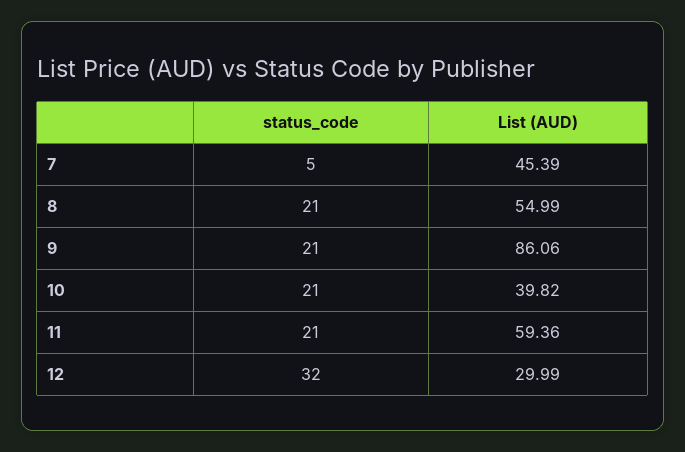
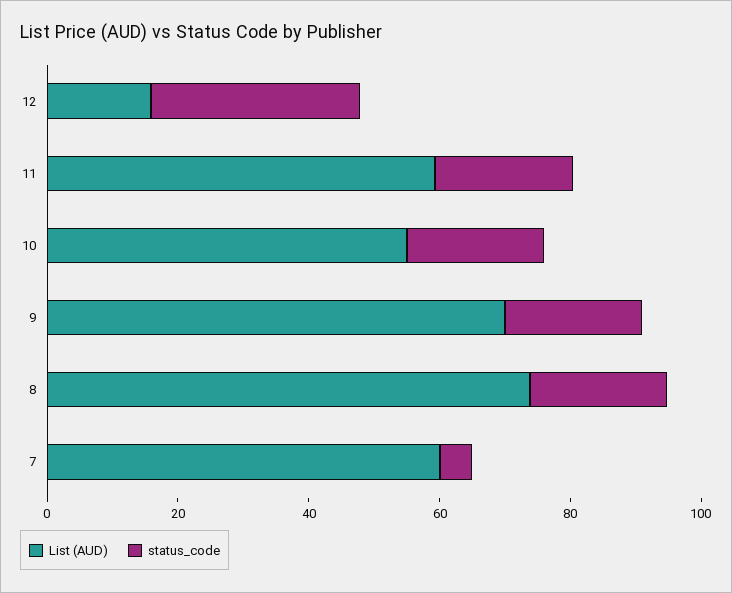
  {
    "status_code": {
      "7": 5,
      "8": 21,
      "9": 21,
      "10": 21,
      "11": 21,
      "12": 32
    },
    "List (AUD)": {
-     "7": 45.39,
+     "7": 60,
-     "8": 54.99,
+     "8": 75,
-     "9": 86.06,
+     "9": 70,
-     "10": 39.82,
+     "10": 55,
      "11": 59.36,
-     "12": 29.99
+     "12": 15
    }
  }

